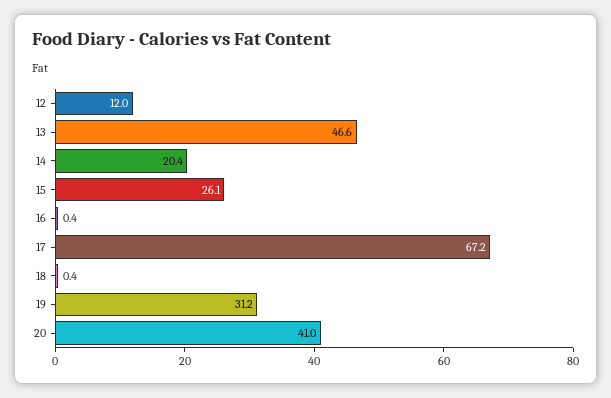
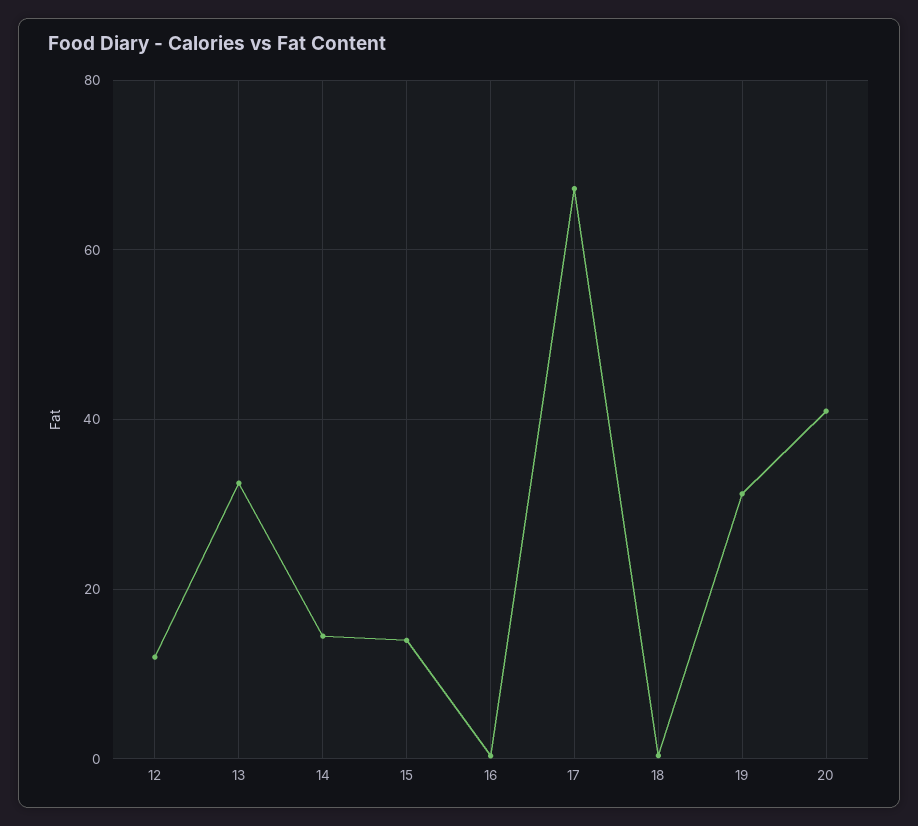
  {
    "12": 12,
-   "13": 46.6,
+   "13": 32,
-   "14": 20.4,
+   "14": 14,
-   "15": 26.1,
+   "15": 14,
    "16": 0.4,
    "17": 67.2,
    "18": 0.4,
    "19": 31.2,
    "20": 41
  }

